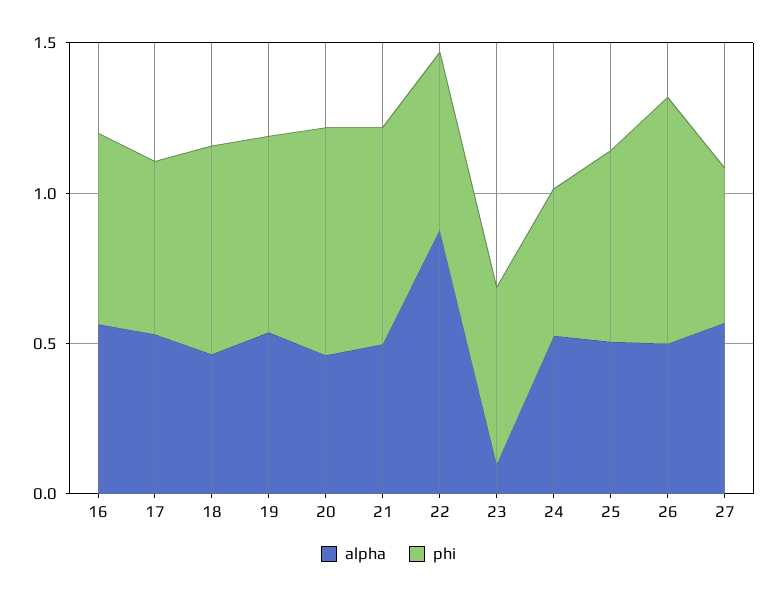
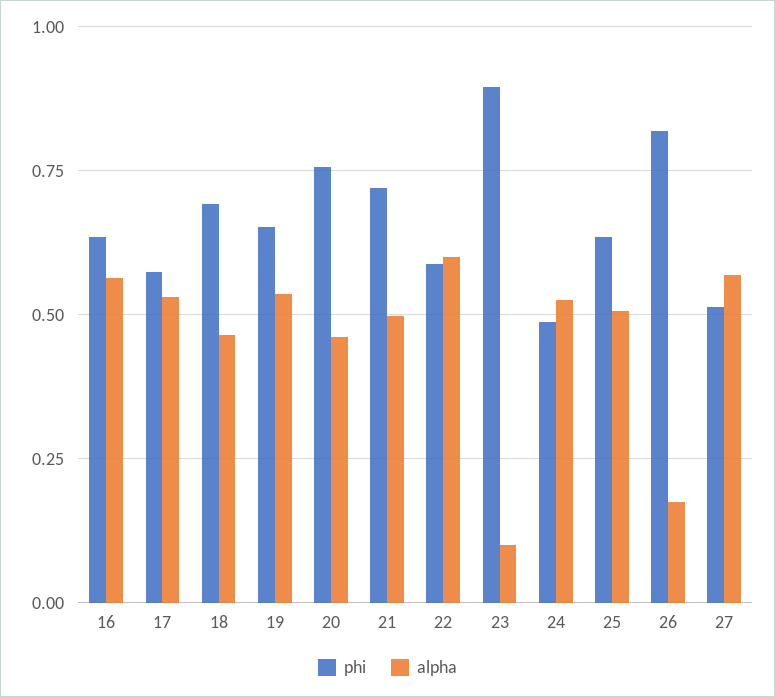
  {
    "alpha": {
      "16": 0.575,
      "17": 0.525,
      "18": 0.475,
      "19": 0.525,
      "20": 0.45,
      "21": 0.5,
-     "22": 0.9,
+     "22": 0.6,
      "23": 0.1,
      "24": 0.525,
      "25": 0.5,
-     "26": 0.5,
+     "26": 0.175,
      "27": 0.575
    },
    "phi": {
      "16": 0.625,
      "17": 0.575,
      "18": 0.7,
      "19": 0.65,
      "20": 0.75,
      "21": 0.725,
      "22": 0.6,
-     "23": 0.6,
+     "23": 0.9,
      "24": 0.5,
      "25": 0.625,
      "26": 0.825,
      "27": 0.525
    }
  }

